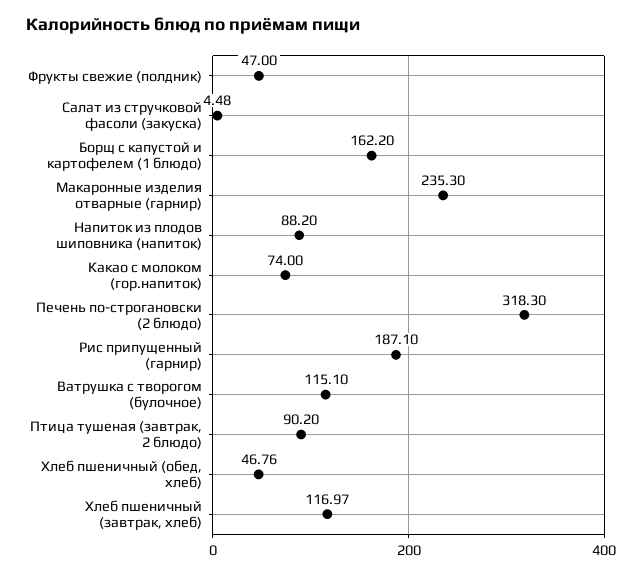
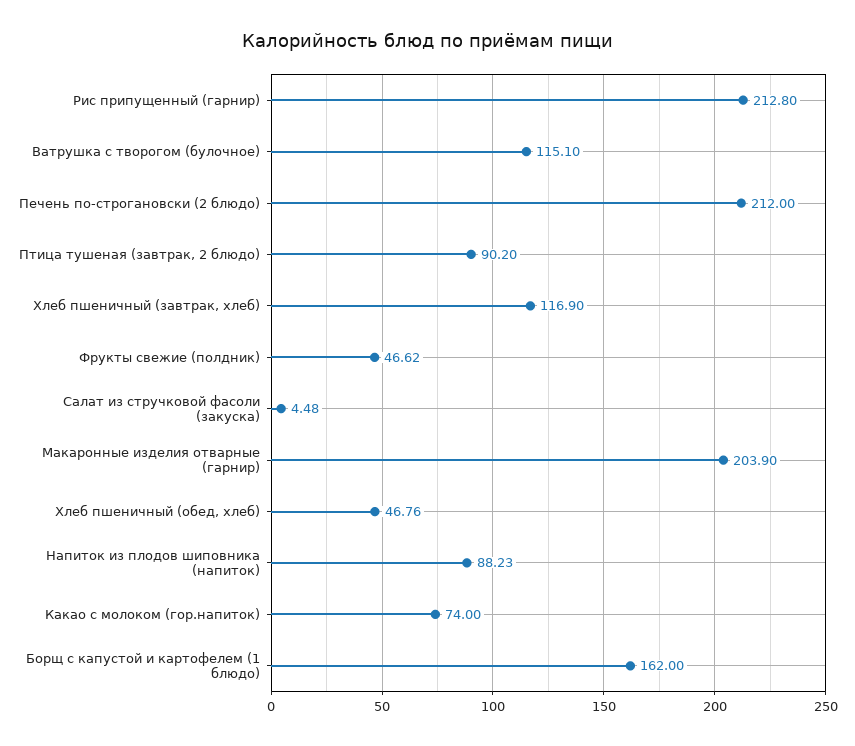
  {
-   "Фрукты свежие (полдник)": 47,
+   "Фрукты свежие (полдник)": 46.62,
    "Салат из стручковой фасоли (закуска)": 4.48,
-   "Борщ с капустой и картофелем (1 блюдо)": 162.2,
+   "Борщ с капустой и картофелем (1 блюдо)": 162,
-   "Макаронные изделия отварные (гарнир)": 235.3,
+   "Макаронные изделия отварные (гарнир)": 203.9,
-   "Напиток из плодов шиповника (напиток)": 88.2,
+   "Напиток из плодов шиповника (напиток)": 88.23,
    "Какао с молоком (гор.напиток)": 74,
-   "Печень по-строгановски (2 блюдо)": 318.3,
+   "Печень по-строгановски (2 блюдо)": 212,
-   "Рис припущенный (гарнир)": 187.1,
+   "Рис припущенный (гарнир)": 212.8,
    "Ватрушка с творогом (булочное)": 115.1,
    "Птица тушеная (завтрак, 2 блюдо)": 90.2,
    "Хлеб пшеничный (обед, хлеб)": 46.76,
-   "Хлеб пшеничный (завтрак, хлеб)": 116.97
+   "Хлеб пшеничный (завтрак, хлеб)": 116.9
  }

